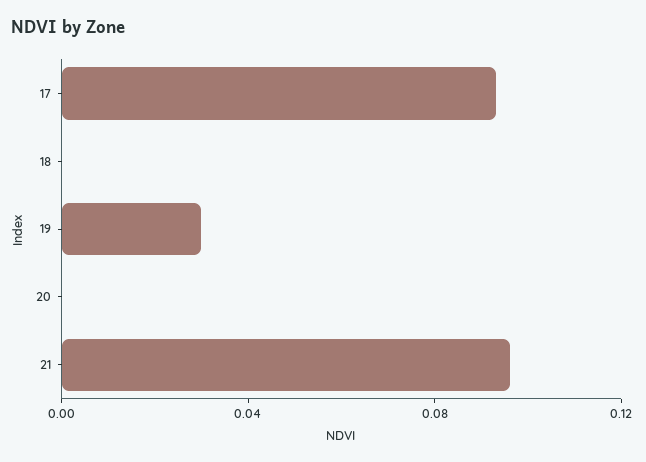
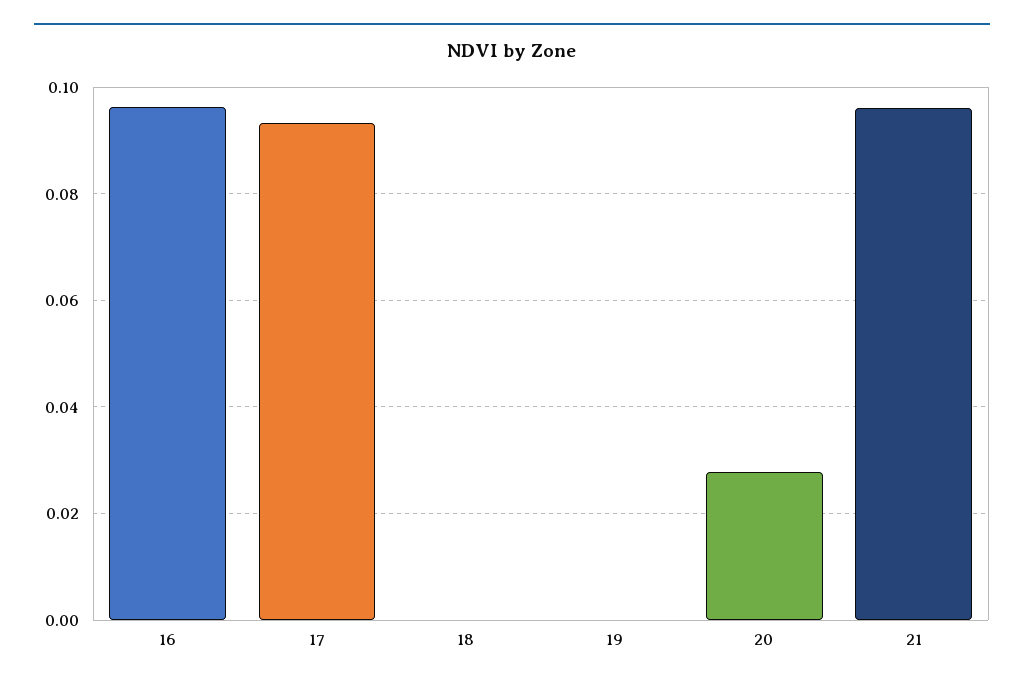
  {
    "17": 0.094,
    "18": 0,
-   "19": 0.03,
+   "19": 0,
-   "20": 0,
+   "20": 0.028,
-   "21": 0.096
+   "21": 0.096,
+   "16": 0.096
  }

